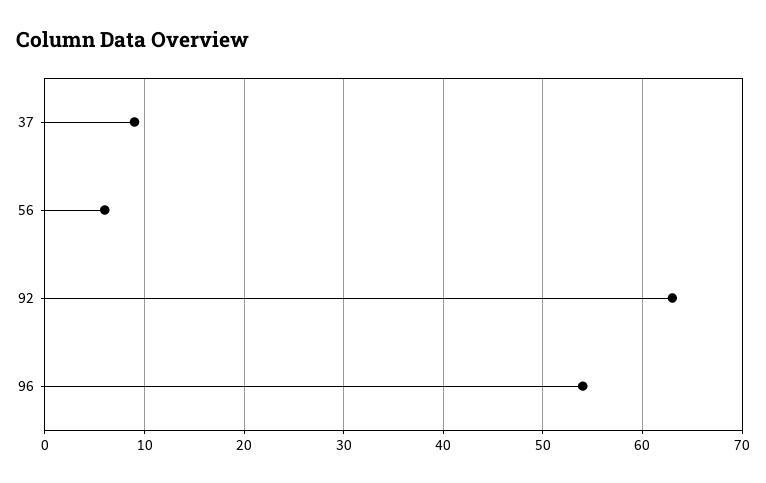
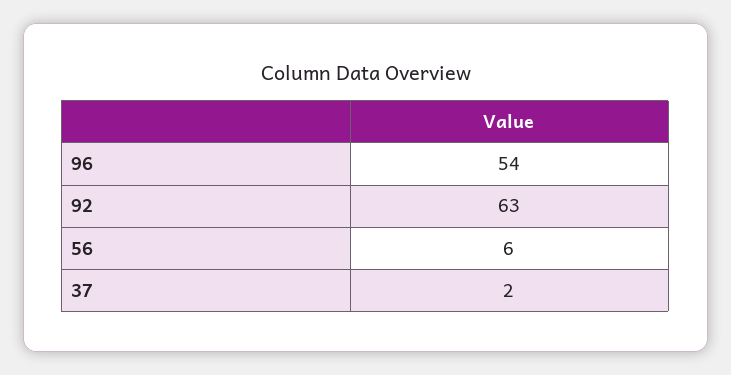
  {
-   "37": 9,
+   "37": 2,
    "56": 6,
    "92": 63,
    "96": 54
  }

